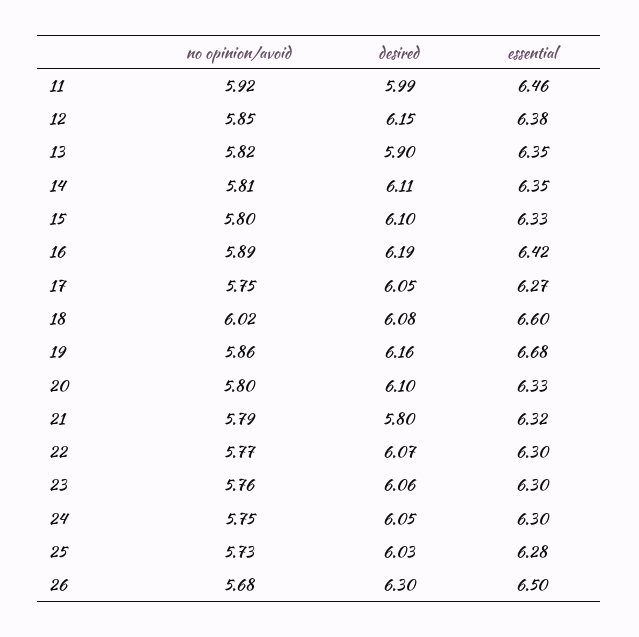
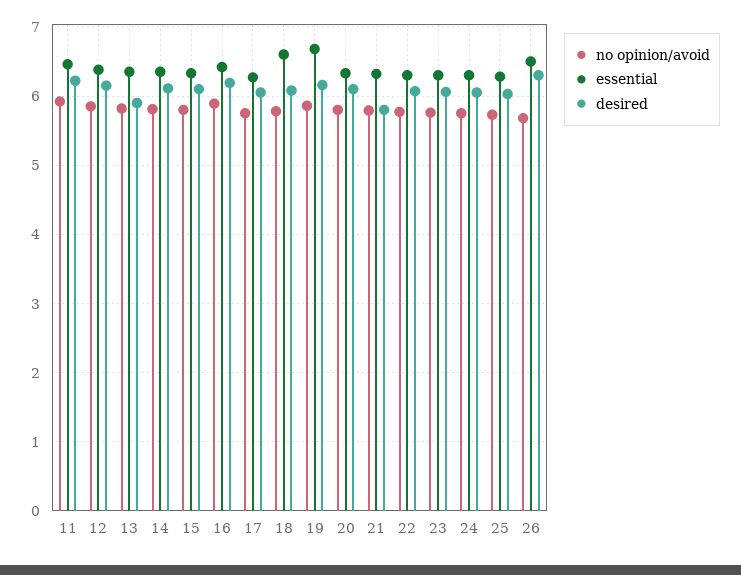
  {
    "no opinion/avoid": {
      "11": 5.92,
      "12": 5.85,
      "13": 5.82,
      "14": 5.81,
      "15": 5.8,
      "16": 5.89,
      "17": 5.75,
-     "18": 6.02,
+     "18": 5.8,
      "19": 5.86,
      "20": 5.8,
      "21": 5.79,
      "22": 5.77,
      "23": 5.76,
      "24": 5.75,
      "25": 5.73,
      "26": 5.68
    },
    "desired": {
-     "11": 5.99,
+     "11": 6.2,
      "12": 6.15,
      "13": 5.9,
      "14": 6.11,
      "15": 6.1,
      "16": 6.19,
      "17": 6.05,
      "18": 6.08,
      "19": 6.16,
      "20": 6.1,
      "21": 5.8,
      "22": 6.07,
      "23": 6.06,
      "24": 6.05,
      "25": 6.03,
      "26": 6.3
    },
    "essential": {
      "11": 6.46,
      "12": 6.38,
      "13": 6.35,
      "14": 6.35,
      "15": 6.33,
      "16": 6.42,
      "17": 6.27,
      "18": 6.6,
      "19": 6.68,
      "20": 6.33,
      "21": 6.32,
      "22": 6.3,
      "23": 6.3,
      "24": 6.3,
      "25": 6.28,
      "26": 6.5
    }
  }

